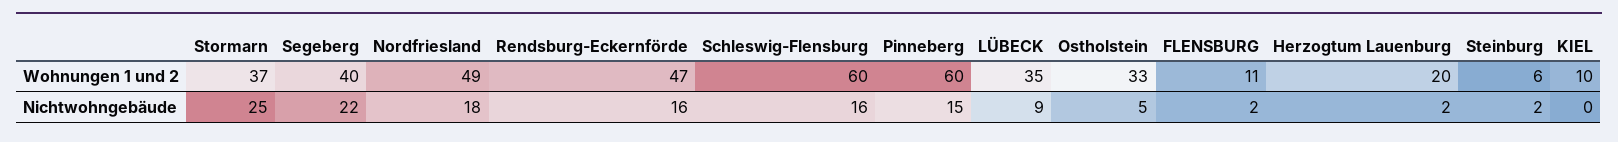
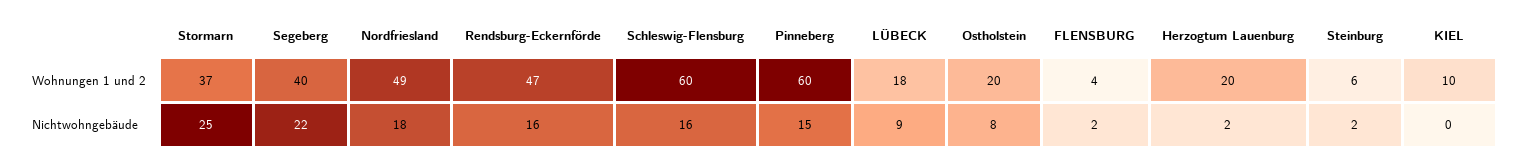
  {
    "Stormarn": {
      "Wohnungen 1 und 2": 37,
      "Nichtwohngebäude": 25
    },
    "Segeberg": {
      "Wohnungen 1 und 2": 40,
      "Nichtwohngebäude": 22
    },
    "Nordfriesland": {
      "Wohnungen 1 und 2": 49,
      "Nichtwohngebäude": 18
    },
    "Rendsburg-Eckernförde": {
      "Wohnungen 1 und 2": 47,
      "Nichtwohngebäude": 16
    },
    "Schleswig-Flensburg": {
      "Wohnungen 1 und 2": 60,
      "Nichtwohngebäude": 16
    },
    "Pinneberg": {
      "Wohnungen 1 und 2": 60,
      "Nichtwohngebäude": 15
    },
    "LÜBECK": {
-     "Wohnungen 1 und 2": 35,
+     "Wohnungen 1 und 2": 18,
      "Nichtwohngebäude": 9
    },
    "Ostholstein": {
-     "Wohnungen 1 und 2": 33,
+     "Wohnungen 1 und 2": 20,
-     "Nichtwohngebäude": 5
+     "Nichtwohngebäude": 8
    },
    "FLENSBURG": {
-     "Wohnungen 1 und 2": 11,
+     "Wohnungen 1 und 2": 4,
      "Nichtwohngebäude": 2
    },
    "Herzogtum Lauenburg": {
      "Wohnungen 1 und 2": 20,
      "Nichtwohngebäude": 2
    },
    "Steinburg": {
      "Wohnungen 1 und 2": 6,
      "Nichtwohngebäude": 2
    },
    "KIEL": {
      "Wohnungen 1 und 2": 10,
      "Nichtwohngebäude": 0
    }
  }

